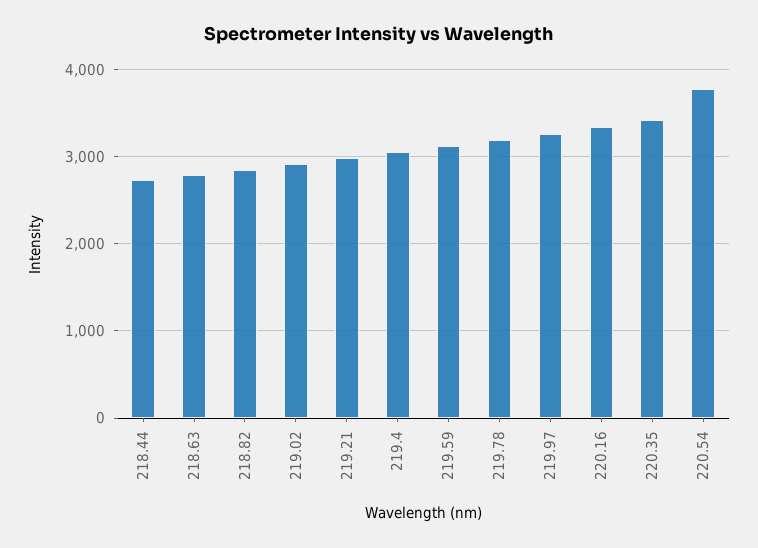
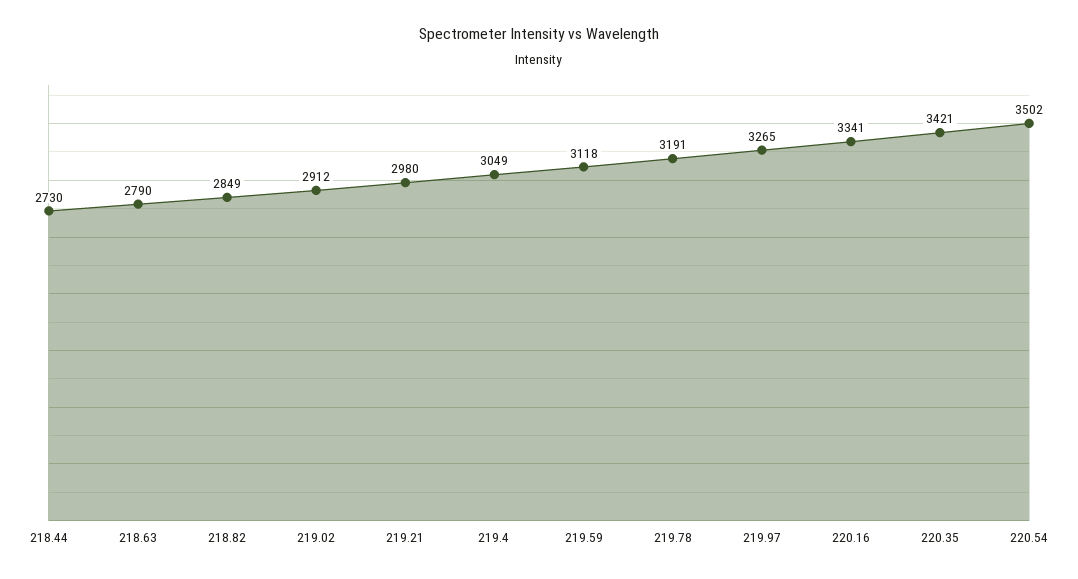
  {
    "218.44": 2730,
    "218.63": 2790,
    "218.82": 2849,
    "219.02": 2912,
    "219.21": 2980,
    "219.4": 3049,
    "219.59": 3118,
    "219.78": 3191,
    "219.97": 3265,
    "220.16": 3341,
    "220.35": 3421,
-   "220.54": 3800
+   "220.54": 3502
  }

